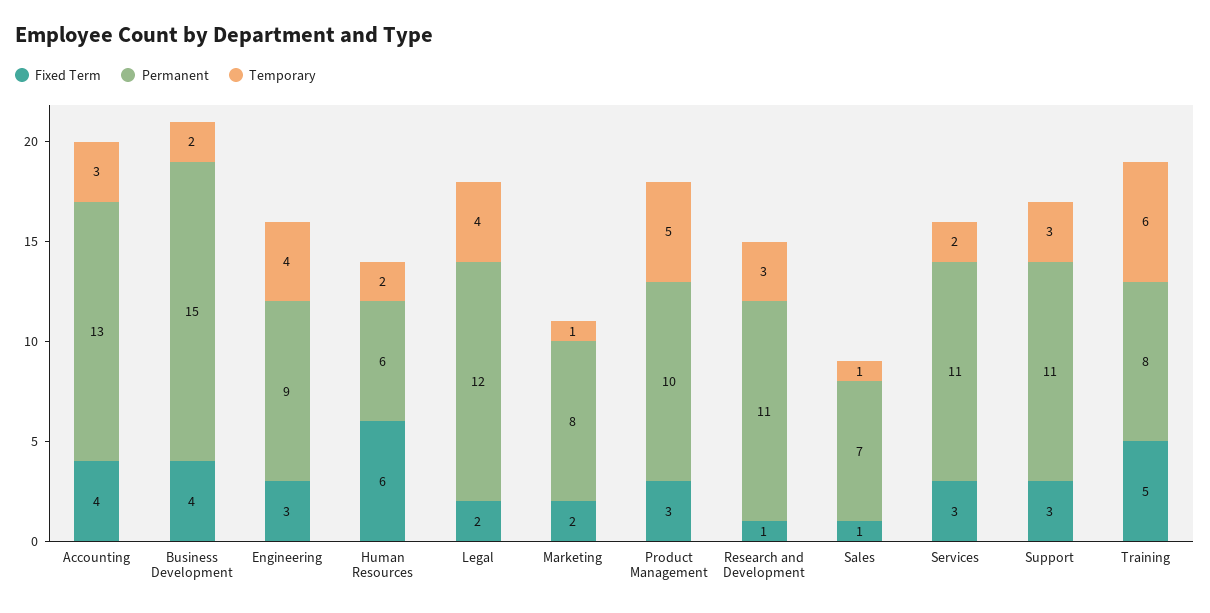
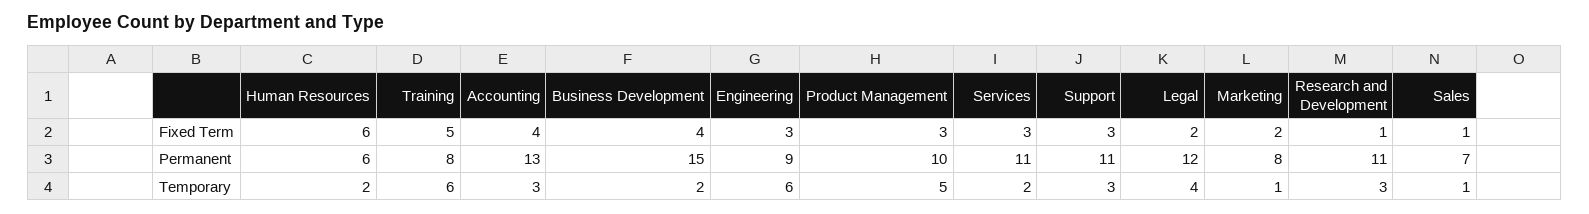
  {
    "Fixed Term": {
      "Accounting": 4,
      "Business Development": 4,
      "Engineering": 3,
      "Human Resources": 6,
      "Legal": 2,
      "Marketing": 2,
      "Product Management": 3,
      "Research and Development": 1,
      "Sales": 1,
      "Services": 3,
      "Support": 3,
      "Training": 5
    },
    "Permanent": {
      "Accounting": 13,
      "Business Development": 15,
      "Engineering": 9,
      "Human Resources": 6,
      "Legal": 12,
      "Marketing": 8,
      "Product Management": 10,
      "Research and Development": 11,
      "Sales": 7,
      "Services": 11,
      "Support": 11,
      "Training": 8
    },
    "Temporary": {
      "Accounting": 3,
      "Business Development": 2,
-     "Engineering": 4,
+     "Engineering": 6,
      "Human Resources": 2,
      "Legal": 4,
      "Marketing": 1,
      "Product Management": 5,
      "Research and Development": 3,
      "Sales": 1,
      "Services": 2,
      "Support": 3,
      "Training": 6
    }
  }

